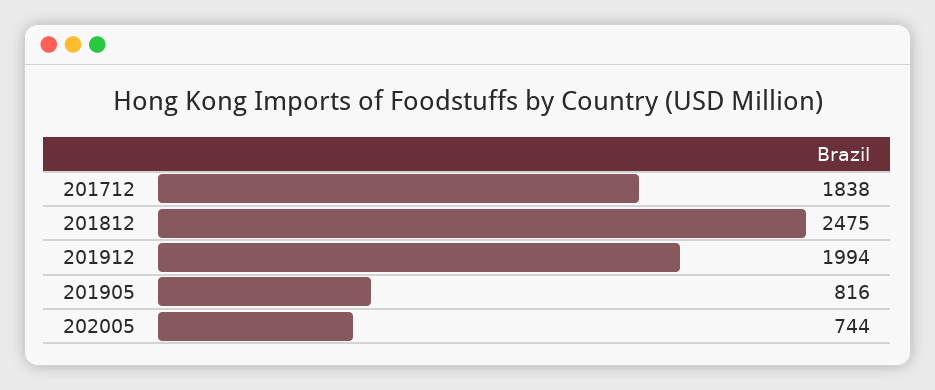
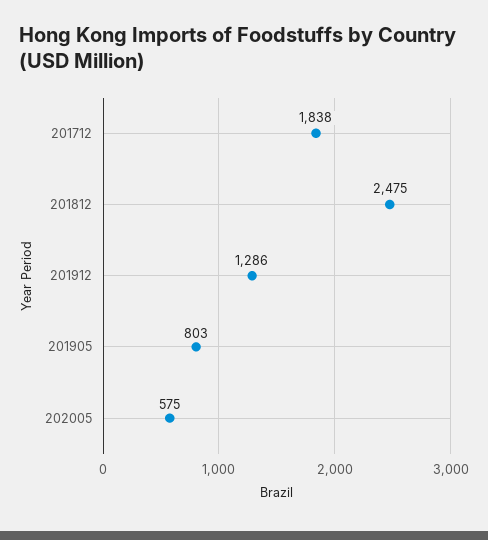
  {
    "201712": 1838,
    "201812": 2475,
-   "201912": 1994,
+   "201912": 1286,
-   "201905": 816,
+   "201905": 803,
-   "202005": 744
+   "202005": 575
  }

